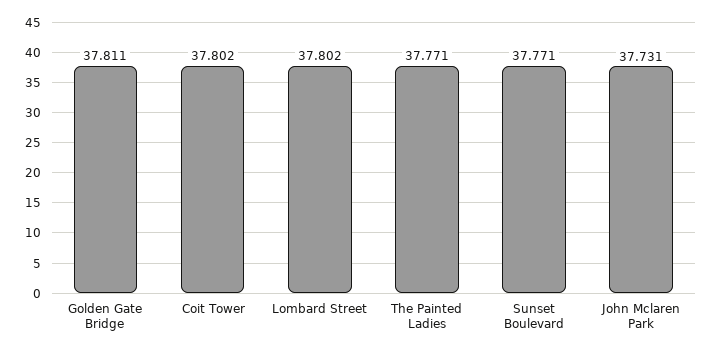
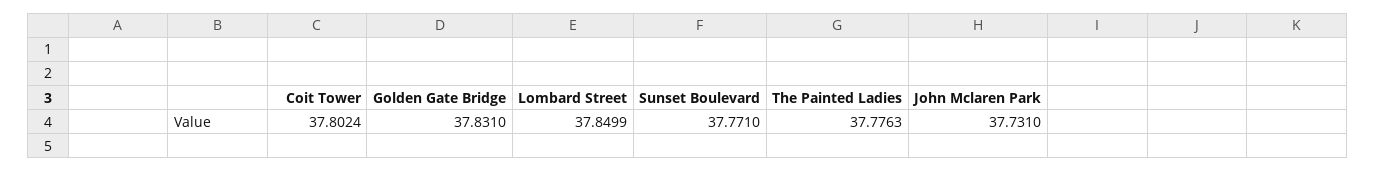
  {
-   "Golden Gate Bridge": 37.811,
+   "Golden Gate Bridge": 37.831,
    "Coit Tower": 37.8024,
-   "Lombard Street": 37.802,
+   "Lombard Street": 37.8499,
-   "The Painted Ladies": 37.771,
+   "The Painted Ladies": 37.7763,
    "Sunset Boulevard": 37.771,
    "John Mclaren Park": 37.731
  }

